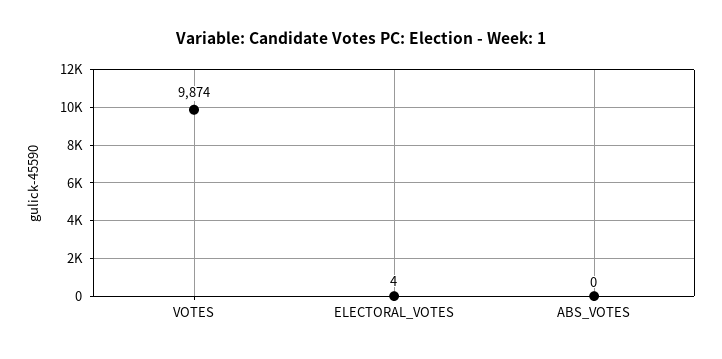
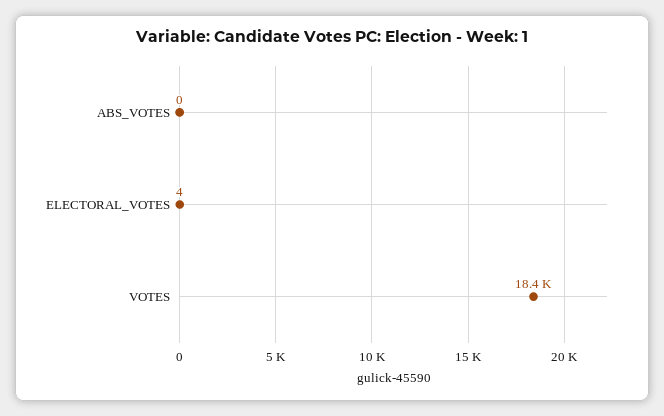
  {
-   "VOTES": 9874,
+   "VOTES": 18400,
    "ELECTORAL_VOTES": 4,
    "ABS_VOTES": 0
  }

